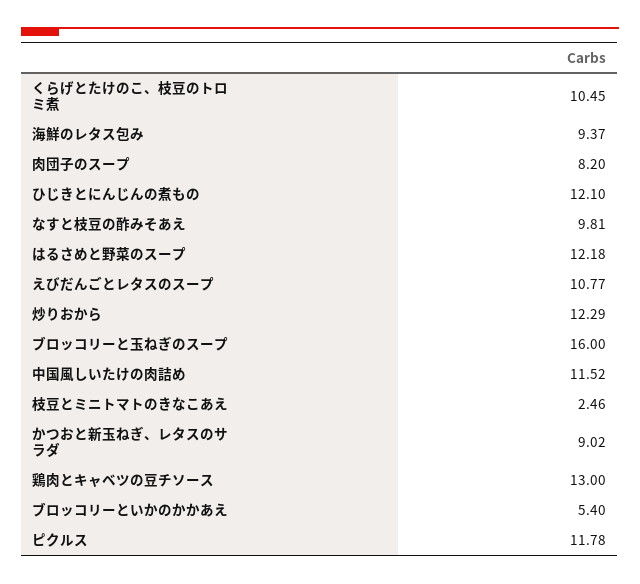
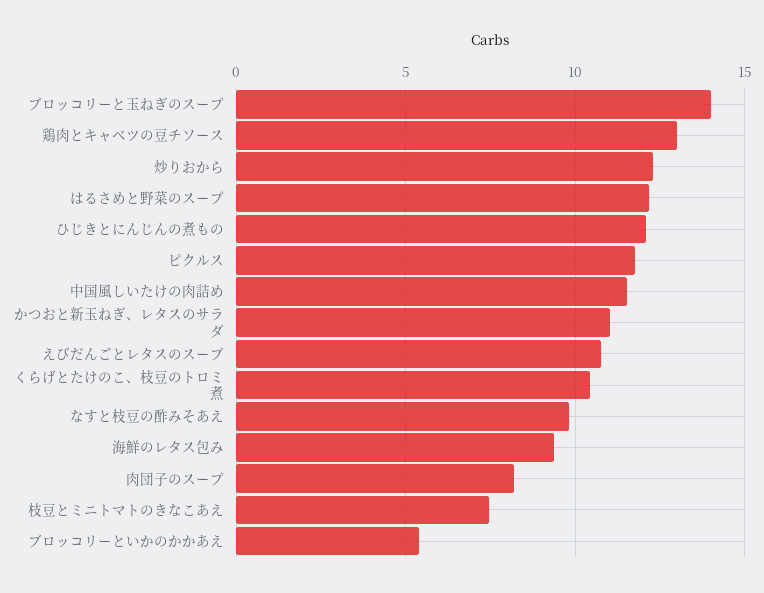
  {
    "くらげとたけのこ、枝豆のトロミ煮": 10.45,
    "海鮮のレタス包み": 9.37,
    "肉団子のスープ": 8.2,
    "ひじきとにんじんの煮もの": 12.1,
    "なすと枝豆の酢みそあえ": 9.81,
    "はるさめと野菜のスープ": 12.18,
    "えびだんごとレタスのスープ": 10.77,
    "炒りおから": 12.29,
-   "ブロッコリーと玉ねぎのスープ": 16,
+   "ブロッコリーと玉ねぎのスープ": 14,
    "中国風しいたけの肉詰め": 11.52,
-   "枝豆とミニトマトのきなこあえ": 2.46,
+   "枝豆とミニトマトのきなこあえ": 7.5,
-   "かつおと新玉ねぎ、レタスのサラダ": 9.02,
+   "かつおと新玉ねぎ、レタスのサラダ": 11,
    "鶏肉とキャベツの豆チソース": 13,
    "ブロッコリーといかのかかあえ": 5.4,
    "ピクルス": 11.78
  }

